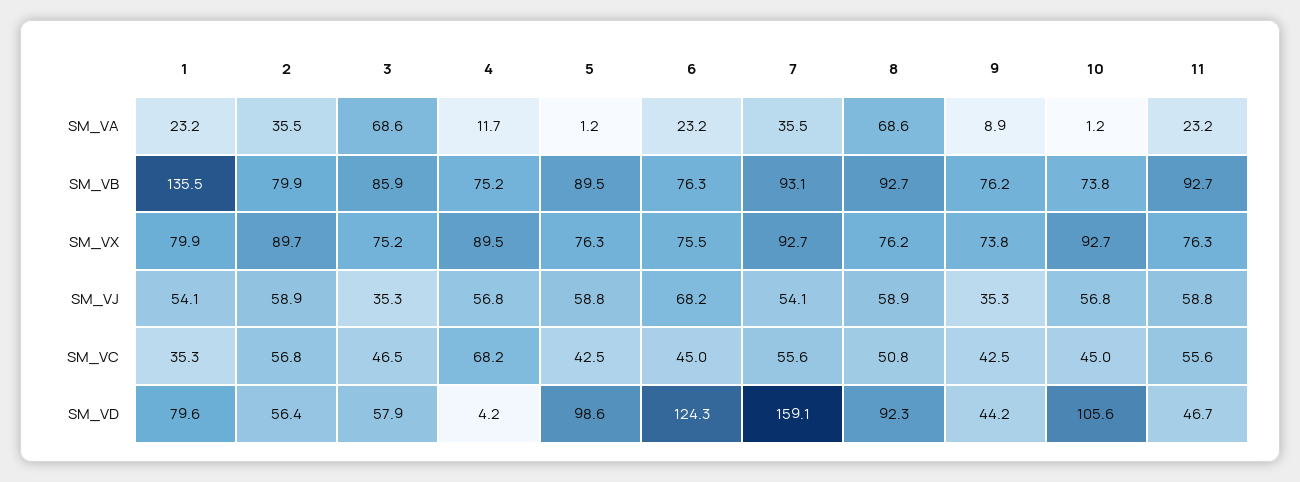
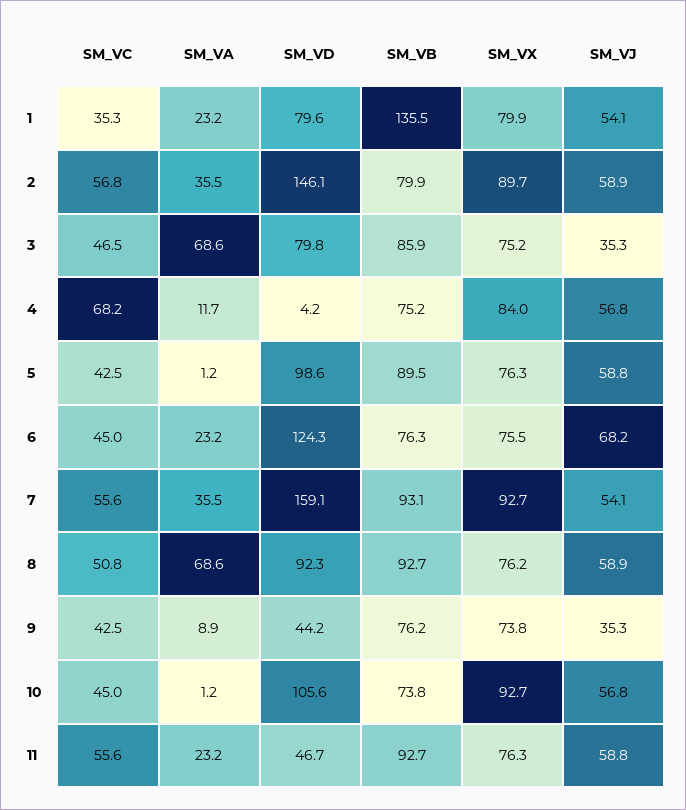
  {
    "1": {
      "SM_VA": 23.2,
      "SM_VB": 135.5,
      "SM_VX": 79.9,
      "SM_VJ": 54.1,
      "SM_VC": 35.3,
      "SM_VD": 79.6
    },
    "2": {
      "SM_VA": 35.5,
      "SM_VB": 79.9,
      "SM_VX": 89.7,
      "SM_VJ": 58.9,
      "SM_VC": 56.8,
-     "SM_VD": 56.4
+     "SM_VD": 146.1
    },
    "3": {
      "SM_VA": 68.6,
      "SM_VB": 85.9,
      "SM_VX": 75.2,
      "SM_VJ": 35.3,
      "SM_VC": 46.5,
-     "SM_VD": 57.9
+     "SM_VD": 79.8
    },
    "4": {
      "SM_VA": 11.7,
      "SM_VB": 75.2,
-     "SM_VX": 89.5,
+     "SM_VX": 84,
      "SM_VJ": 56.8,
      "SM_VC": 68.2,
      "SM_VD": 4.2
    },
    "5": {
      "SM_VA": 1.2,
      "SM_VB": 89.5,
      "SM_VX": 76.3,
      "SM_VJ": 58.8,
      "SM_VC": 42.5,
      "SM_VD": 98.6
    },
    "6": {
      "SM_VA": 23.2,
      "SM_VB": 76.3,
      "SM_VX": 75.5,
      "SM_VJ": 68.2,
      "SM_VC": 45,
      "SM_VD": 124.3
    },
    "7": {
      "SM_VA": 35.5,
      "SM_VB": 93.1,
      "SM_VX": 92.7,
      "SM_VJ": 54.1,
      "SM_VC": 55.6,
      "SM_VD": 159.1
    },
    "8": {
      "SM_VA": 68.6,
      "SM_VB": 92.7,
      "SM_VX": 76.2,
      "SM_VJ": 58.9,
      "SM_VC": 50.8,
      "SM_VD": 92.3
    },
    "9": {
      "SM_VA": 8.9,
      "SM_VB": 76.2,
      "SM_VX": 73.8,
      "SM_VJ": 35.3,
      "SM_VC": 42.5,
      "SM_VD": 44.2
    },
    "10": {
      "SM_VA": 1.2,
      "SM_VB": 73.8,
      "SM_VX": 92.7,
      "SM_VJ": 56.8,
      "SM_VC": 45,
      "SM_VD": 105.6
    },
    "11": {
      "SM_VA": 23.2,
      "SM_VB": 92.7,
      "SM_VX": 76.3,
      "SM_VJ": 58.8,
      "SM_VC": 55.6,
      "SM_VD": 46.7
    }
  }

